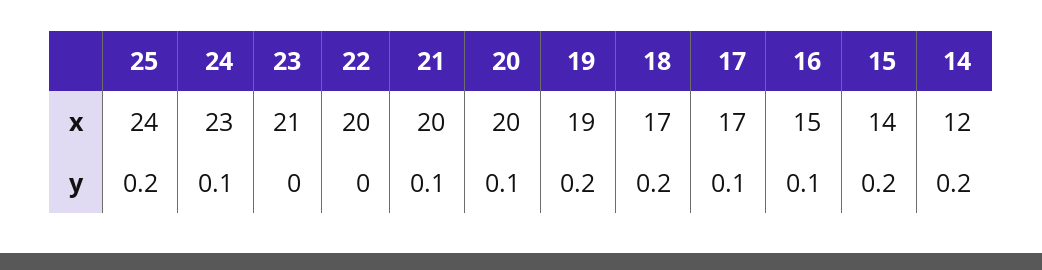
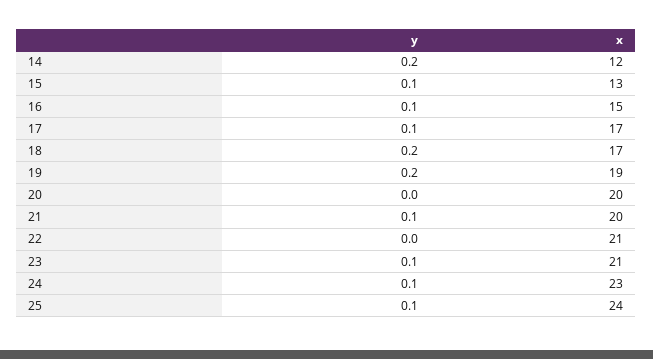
  {
    "25": {
      "x": 24,
-     "y": 0.2
+     "y": 0.1
    },
    "24": {
      "x": 23,
      "y": 0.1
    },
    "23": {
      "x": 21,
-     "y": 0
+     "y": 0.1
    },
    "22": {
-     "x": 20,
+     "x": 21,
      "y": 0
    },
    "21": {
      "x": 20,
      "y": 0.1
    },
    "20": {
      "x": 20,
-     "y": 0.1
+     "y": 0
    },
    "19": {
      "x": 19,
      "y": 0.2
    },
    "18": {
      "x": 17,
      "y": 0.2
    },
    "17": {
      "x": 17,
      "y": 0.1
    },
    "16": {
      "x": 15,
      "y": 0.1
    },
    "15": {
-     "x": 14,
+     "x": 13,
-     "y": 0.2
+     "y": 0.1
    },
    "14": {
      "x": 12,
      "y": 0.2
    }
  }

